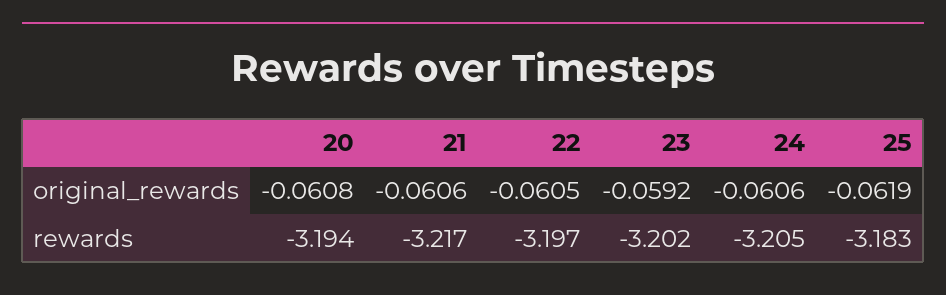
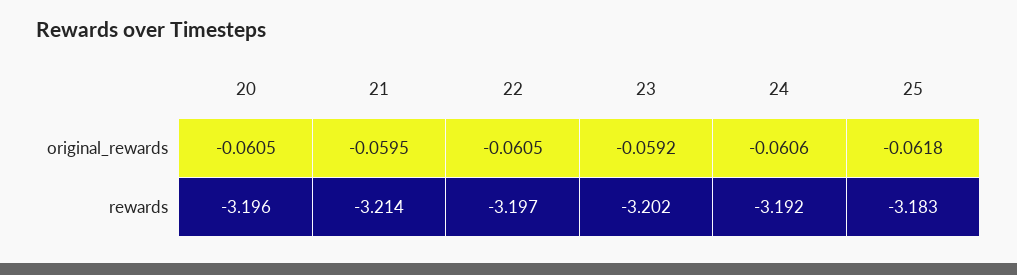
  {
    "20": {
-     "original_rewards": -0.0608,
+     "original_rewards": -0.0605,
-     "rewards": -3.194
+     "rewards": -3.196
    },
    "21": {
-     "original_rewards": -0.0606,
+     "original_rewards": -0.0595,
-     "rewards": -3.217
+     "rewards": -3.214
    },
    "22": {
      "original_rewards": -0.0605,
      "rewards": -3.197
    },
    "23": {
      "original_rewards": -0.0592,
      "rewards": -3.202
    },
    "24": {
      "original_rewards": -0.0606,
-     "rewards": -3.205
+     "rewards": -3.192
    },
    "25": {
-     "original_rewards": -0.0619,
+     "original_rewards": -0.0618,
      "rewards": -3.183
    }
  }

